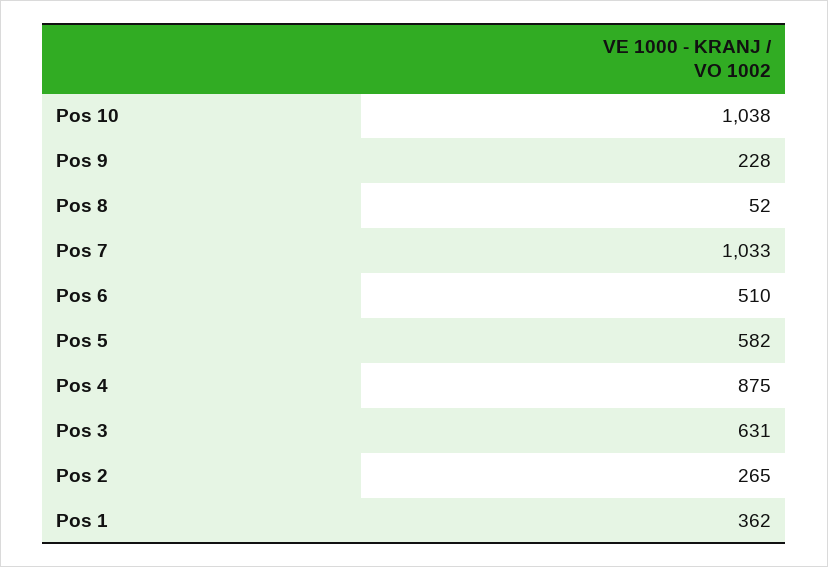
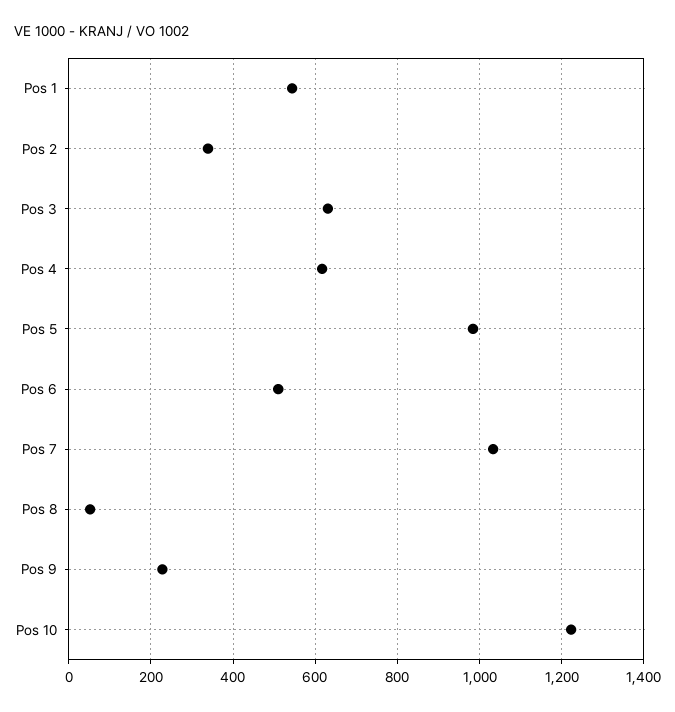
  {
-   "Pos 10": 1038,
+   "Pos 10": 1220,
    "Pos 9": 228,
    "Pos 8": 52,
    "Pos 7": 1033,
    "Pos 6": 510,
-   "Pos 5": 582,
+   "Pos 5": 980,
-   "Pos 4": 875,
+   "Pos 4": 620,
    "Pos 3": 631,
-   "Pos 2": 265,
+   "Pos 2": 340,
-   "Pos 1": 362
+   "Pos 1": 540
  }

